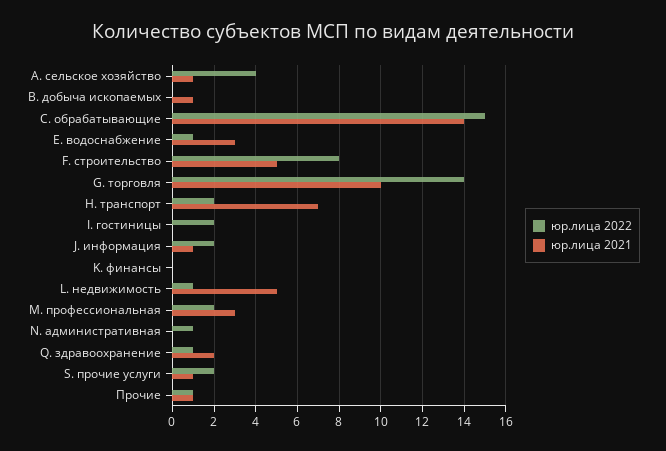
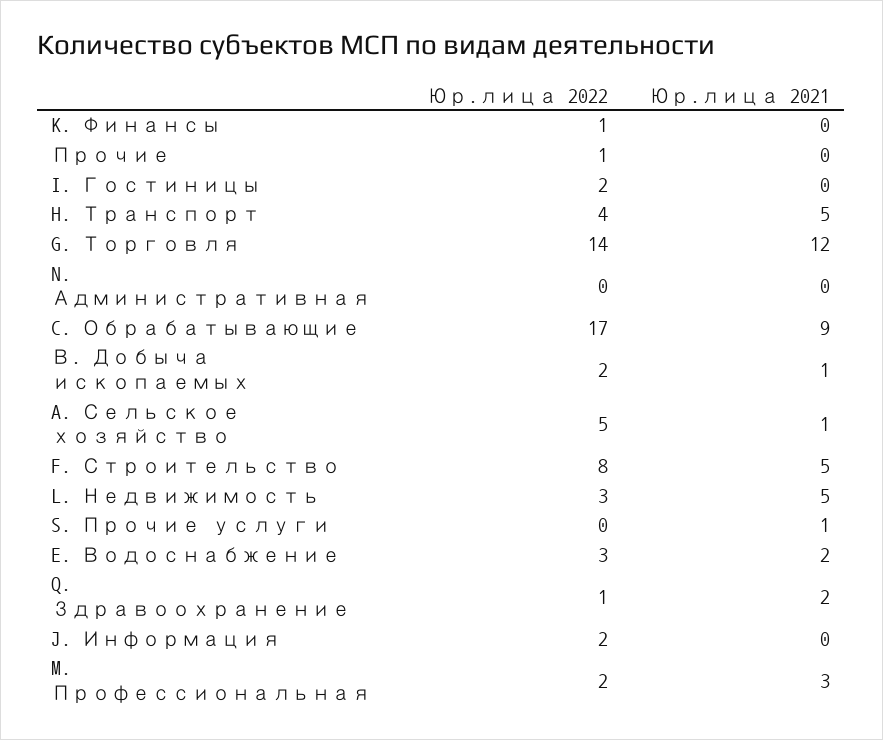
  {
    "юр.лица 2022": {
-     "A. сельское хозяйство": 4,
+     "A. сельское хозяйство": 5,
-     "В. добыча ископаемых": 0,
+     "В. добыча ископаемых": 2,
-     "C. обрабатывающие": 15,
+     "C. обрабатывающие": 17,
-     "E. водоснабжение": 1,
+     "E. водоснабжение": 3,
      "F. строительство": 8,
      "G. торговля": 14,
-     "H. транспорт": 2,
+     "H. транспорт": 4,
      "I. гостиницы": 2,
      "J. информация": 2,
-     "K. финансы": 0,
+     "K. финансы": 1,
-     "L. недвижимость": 1,
+     "L. недвижимость": 3,
      "M. профессиональная": 2,
-     "N. административная": 1,
+     "N. административная": 0,
      "Q. здравоохранение": 1,
-     "S. прочие услуги": 2,
+     "S. прочие услуги": 0,
      "Прочие": 1
    },
    "юр.лица 2021": {
      "A. сельское хозяйство": 1,
      "В. добыча ископаемых": 1,
-     "C. обрабатывающие": 14,
+     "C. обрабатывающие": 9,
-     "E. водоснабжение": 3,
+     "E. водоснабжение": 2,
      "F. строительство": 5,
-     "G. торговля": 10,
+     "G. торговля": 12,
-     "H. транспорт": 7,
+     "H. транспорт": 5,
      "I. гостиницы": 0,
-     "J. информация": 1,
+     "J. информация": 0,
      "K. финансы": 0,
      "L. недвижимость": 5,
      "M. профессиональная": 3,
      "N. административная": 0,
      "Q. здравоохранение": 2,
      "S. прочие услуги": 1,
-     "Прочие": 1
+     "Прочие": 0
    }
  }

